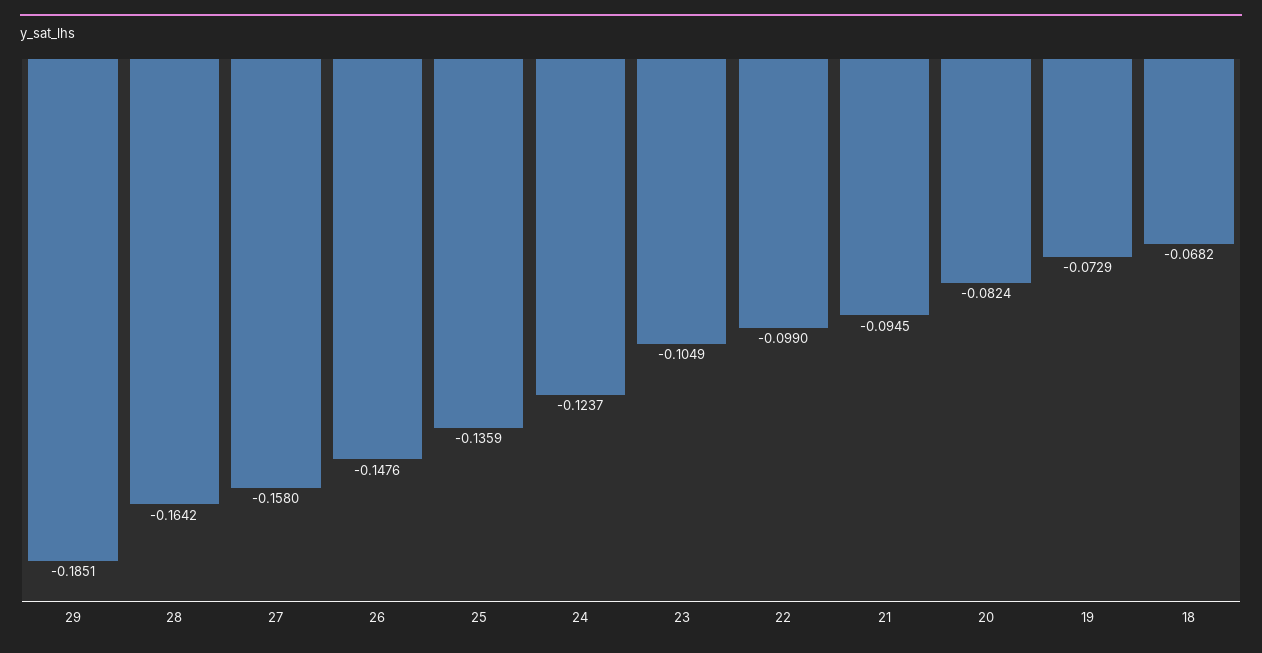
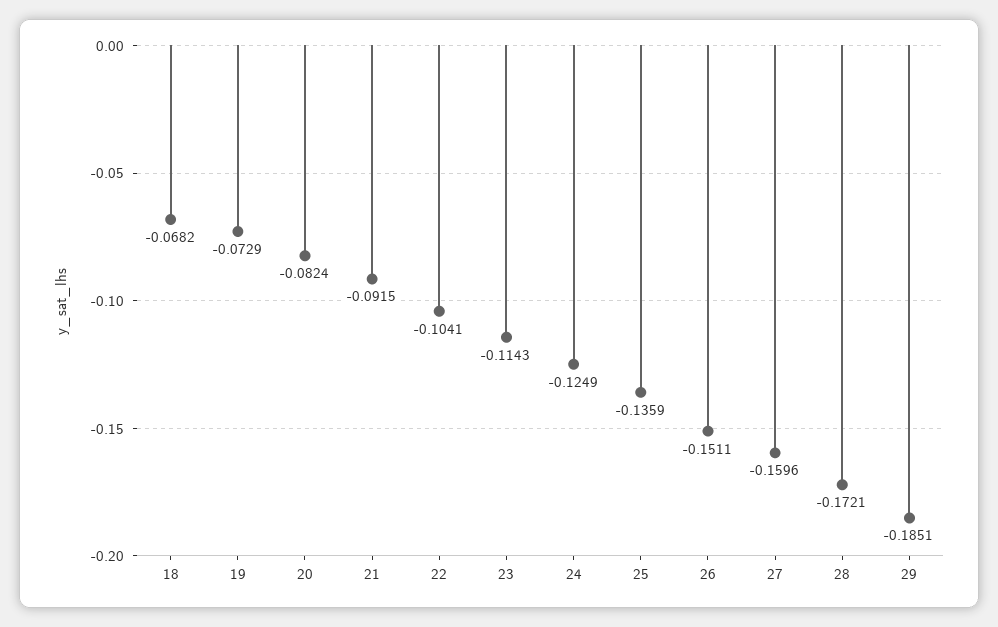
  {
    "29": -0.1851,
-   "28": -0.1642,
+   "28": -0.1721,
-   "27": -0.158,
+   "27": -0.1596,
-   "26": -0.1476,
+   "26": -0.1511,
    "25": -0.1359,
-   "24": -0.1237,
+   "24": -0.1249,
-   "23": -0.1049,
+   "23": -0.1143,
-   "22": -0.099,
+   "22": -0.1041,
-   "21": -0.0945,
+   "21": -0.0915,
    "20": -0.0824,
    "19": -0.0729,
    "18": -0.0682
  }

